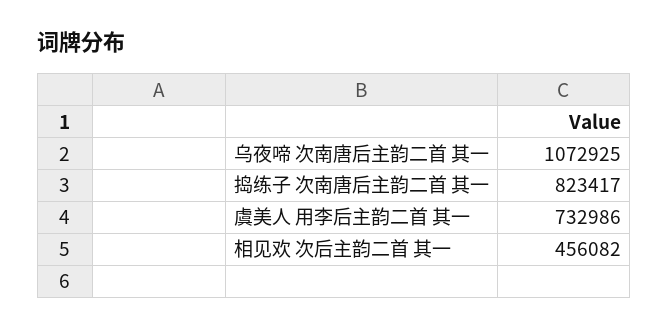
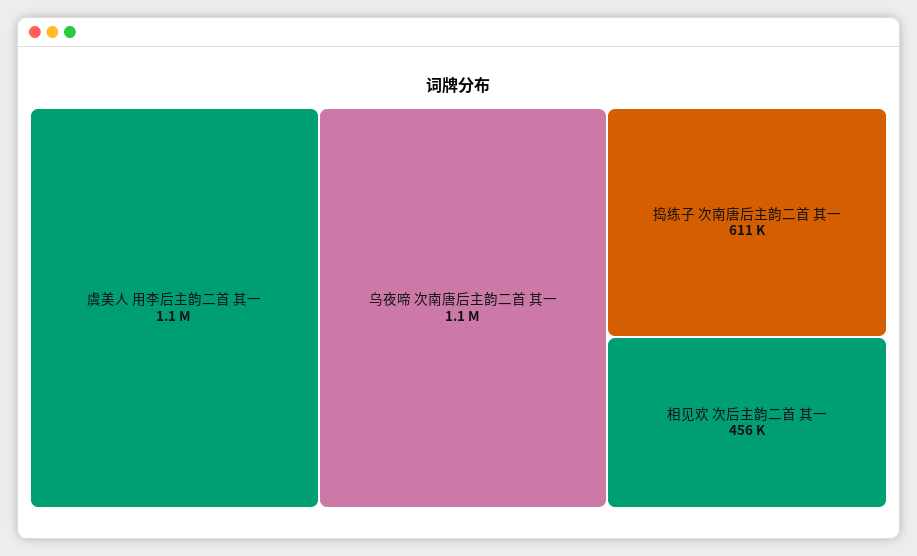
  {
    "乌夜啼 次南唐后主韵二首 其一": 1072925,
-   "捣练子 次南唐后主韵二首 其一": 823417,
+   "捣练子 次南唐后主韵二首 其一": 611000,
-   "虞美人 用李后主韵二首 其一": 732986,
+   "虞美人 用李后主韵二首 其一": 1100000,
    "相见欢 次后主韵二首 其一": 456082
  }

